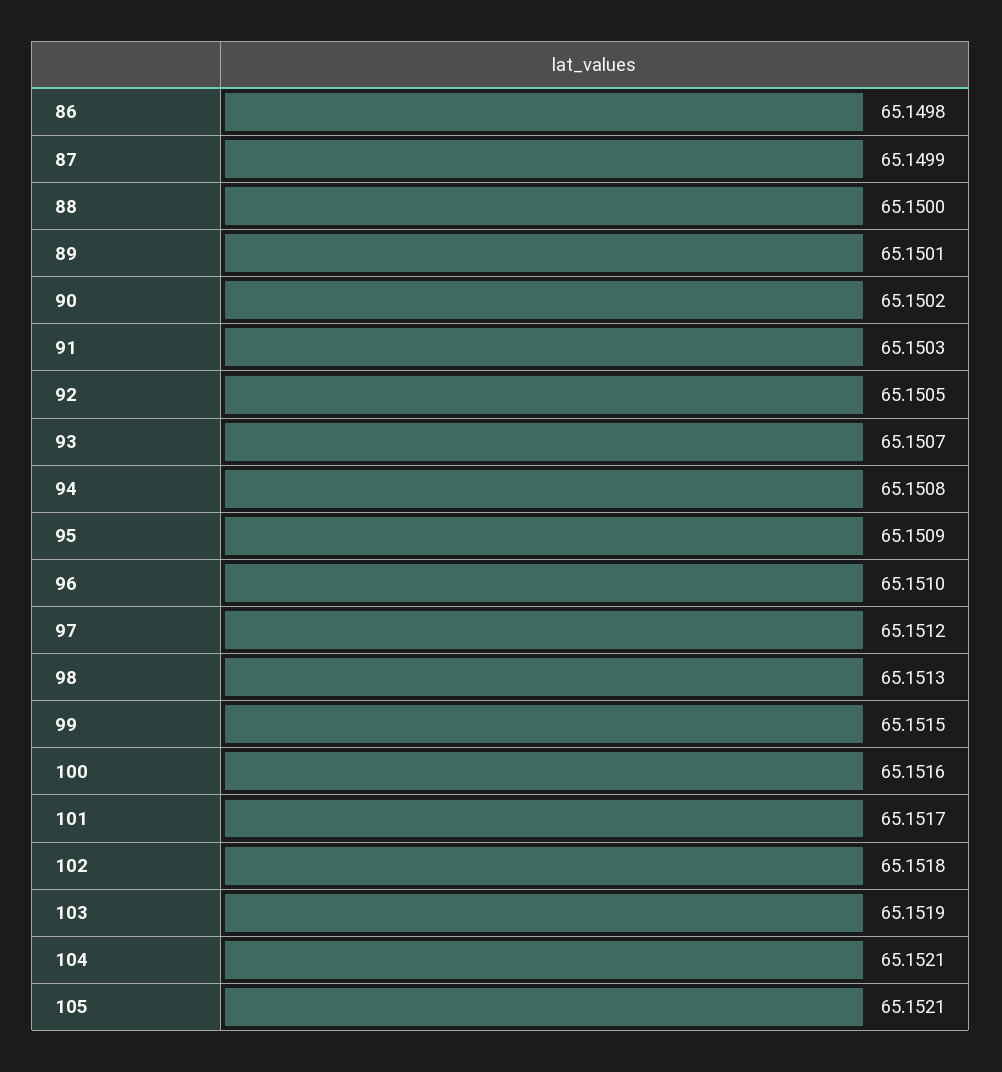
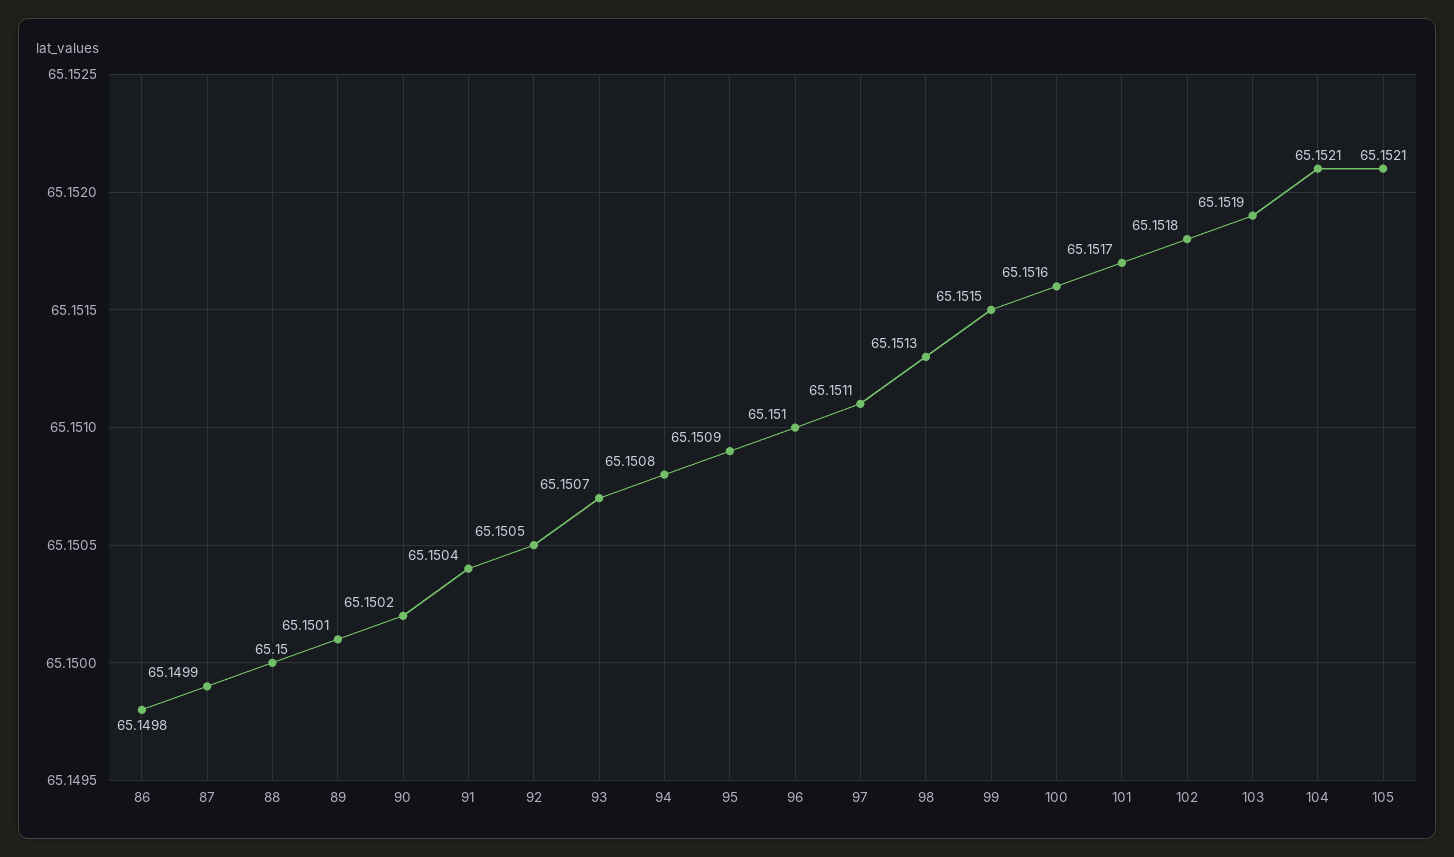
  {
    "86": 65.1498,
    "87": 65.1499,
    "88": 65.15,
    "89": 65.1501,
    "90": 65.1502,
-   "91": 65.1503,
+   "91": 65.1504,
    "92": 65.1505,
    "93": 65.1507,
    "94": 65.1508,
    "95": 65.1509,
    "96": 65.151,
-   "97": 65.1512,
+   "97": 65.1511,
    "98": 65.1513,
    "99": 65.1515,
    "100": 65.1516,
    "101": 65.1517,
    "102": 65.1518,
    "103": 65.1519,
    "104": 65.1521,
    "105": 65.1521
  }

